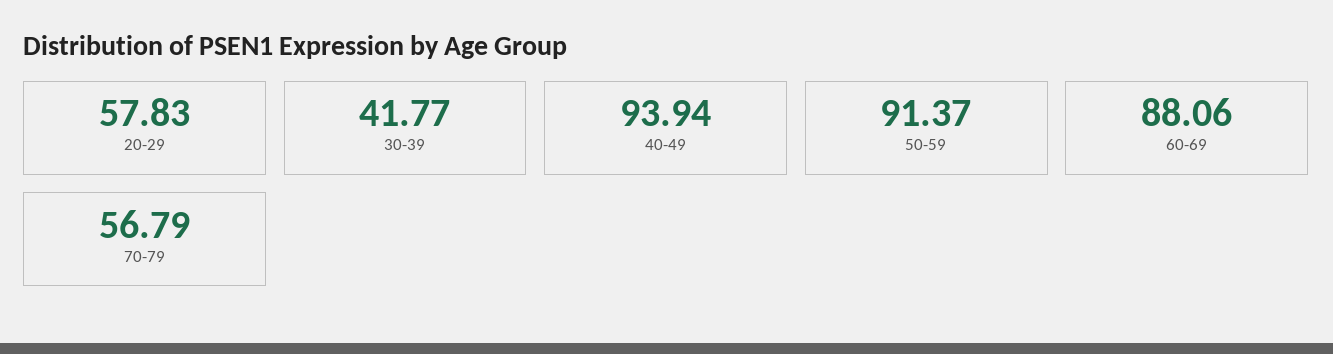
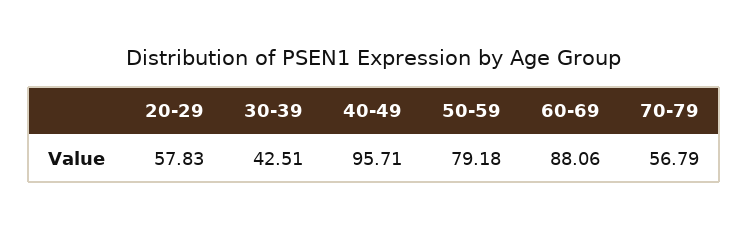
  {
    "20-29": 57.83,
-   "30-39": 41.77,
+   "30-39": 42.51,
-   "40-49": 93.94,
+   "40-49": 95.71,
-   "50-59": 91.37,
+   "50-59": 79.18,
    "60-69": 88.06,
    "70-79": 56.79
  }

